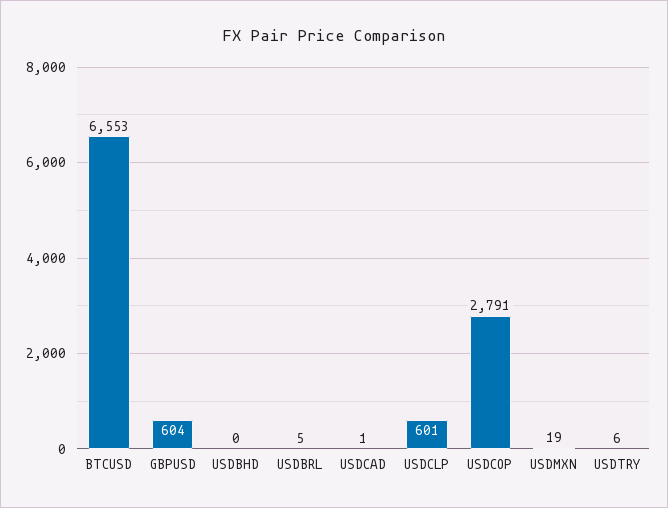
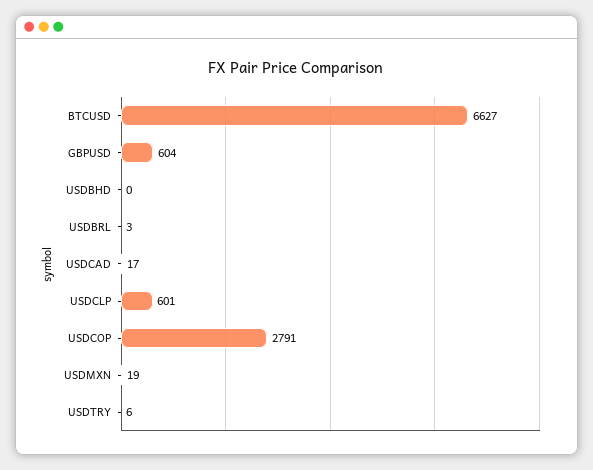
  {
-   "BTCUSD": 6553,
+   "BTCUSD": 6627,
    "GBPUSD": 604,
    "USDBHD": 0,
-   "USDBRL": 5,
+   "USDBRL": 3,
-   "USDCAD": 1,
+   "USDCAD": 17,
    "USDCLP": 601,
    "USDCOP": 2791,
    "USDMXN": 19,
    "USDTRY": 6
  }

